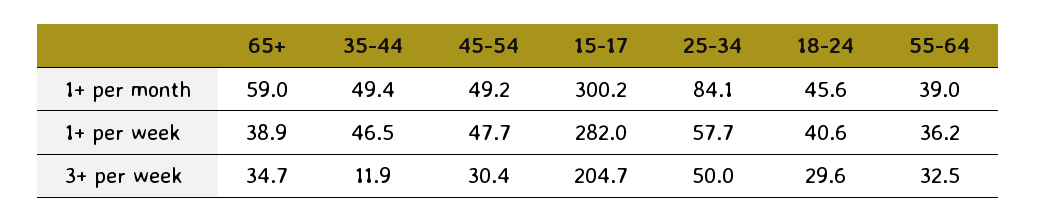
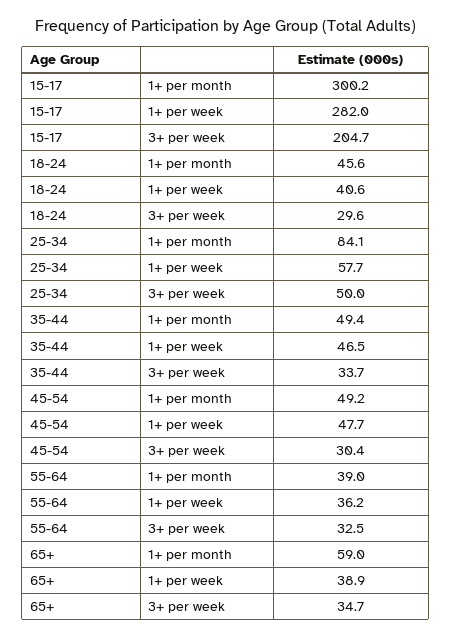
  {
    "65+": {
      "1+ per month": 59,
      "1+ per week": 38.9,
      "3+ per week": 34.7
    },
    "35-44": {
      "1+ per month": 49.4,
      "1+ per week": 46.5,
-     "3+ per week": 11.9
+     "3+ per week": 33.7
    },
    "45-54": {
      "1+ per month": 49.2,
      "1+ per week": 47.7,
      "3+ per week": 30.4
    },
    "15-17": {
      "1+ per month": 300.2,
      "1+ per week": 282,
      "3+ per week": 204.7
    },
    "25-34": {
      "1+ per month": 84.1,
      "1+ per week": 57.7,
      "3+ per week": 50
    },
    "18-24": {
      "1+ per month": 45.6,
      "1+ per week": 40.6,
      "3+ per week": 29.6
    },
    "55-64": {
      "1+ per month": 39,
      "1+ per week": 36.2,
      "3+ per week": 32.5
    }
  }

